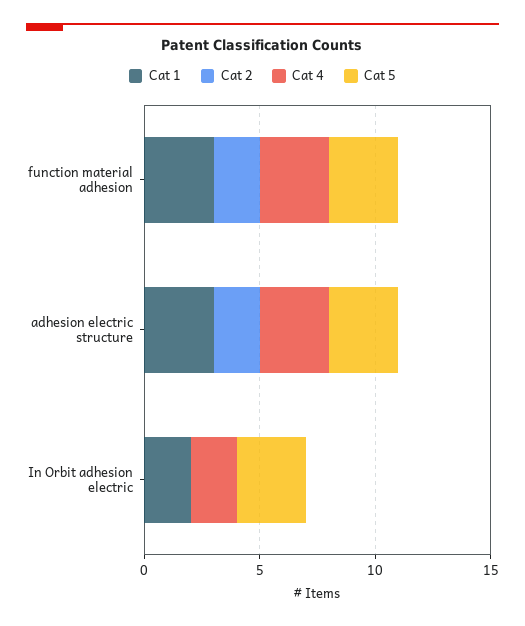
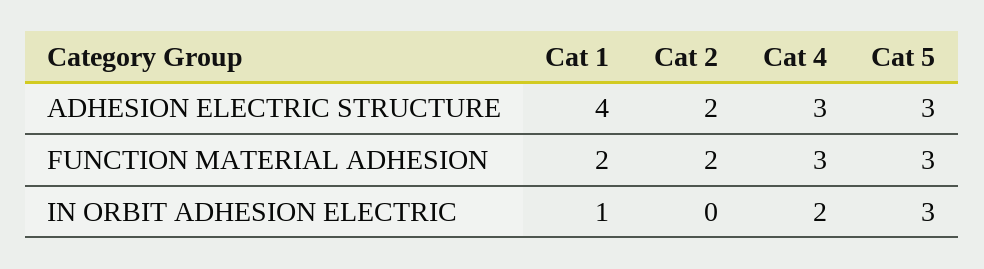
  {
    "Cat 1": {
-     "function material adhesion": 3,
+     "function material adhesion": 2,
-     "adhesion electric structure": 3,
+     "adhesion electric structure": 4,
-     "In Orbit adhesion electric": 2
+     "In Orbit adhesion electric": 1
    },
    "Cat 2": {
      "function material adhesion": 2,
      "adhesion electric structure": 2,
      "In Orbit adhesion electric": 0
    },
    "Cat 4": {
      "function material adhesion": 3,
      "adhesion electric structure": 3,
      "In Orbit adhesion electric": 2
    },
    "Cat 5": {
      "function material adhesion": 3,
      "adhesion electric structure": 3,
      "In Orbit adhesion electric": 3
    }
  }

